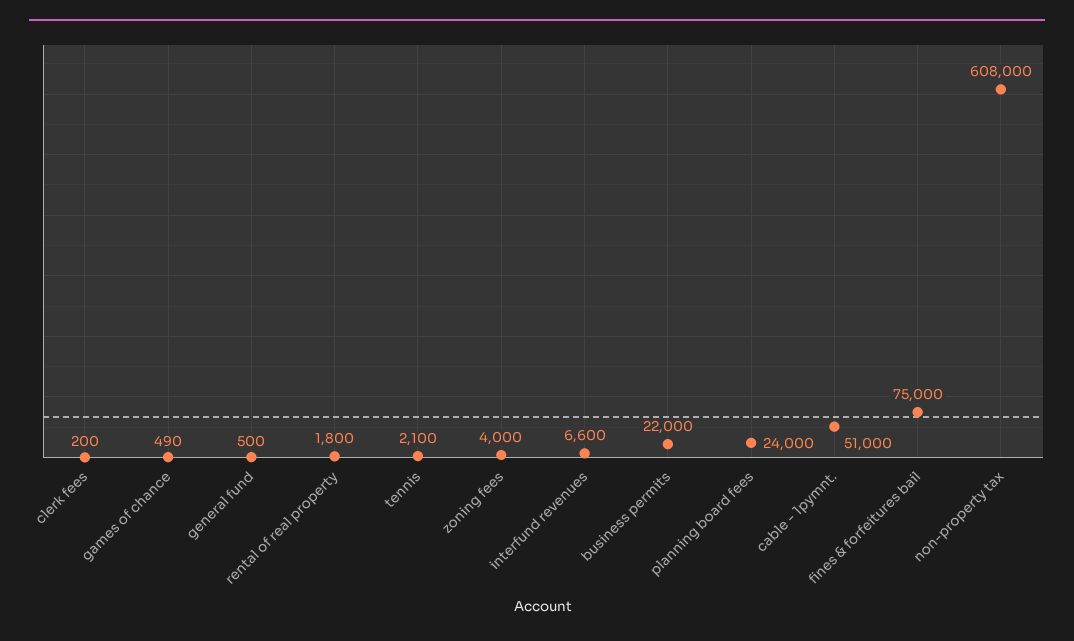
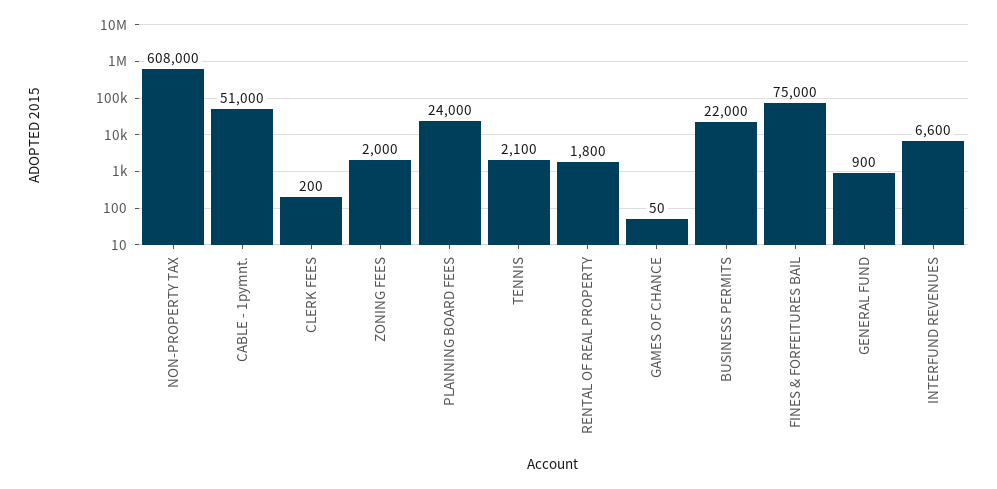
  {
    "clerk fees": 200,
-   "games of chance": 490,
+   "games of chance": 50,
-   "general fund": 500,
+   "general fund": 900,
    "rental of real property": 1800,
    "tennis": 2100,
-   "zoning fees": 4000,
+   "zoning fees": 2000,
    "interfund revenues": 6600,
    "business permits": 22000,
    "planning board fees": 24000,
    "cable - 1pymnt.": 51000,
    "fines & forfeitures bail": 75000,
    "non-property tax": 608000
  }

